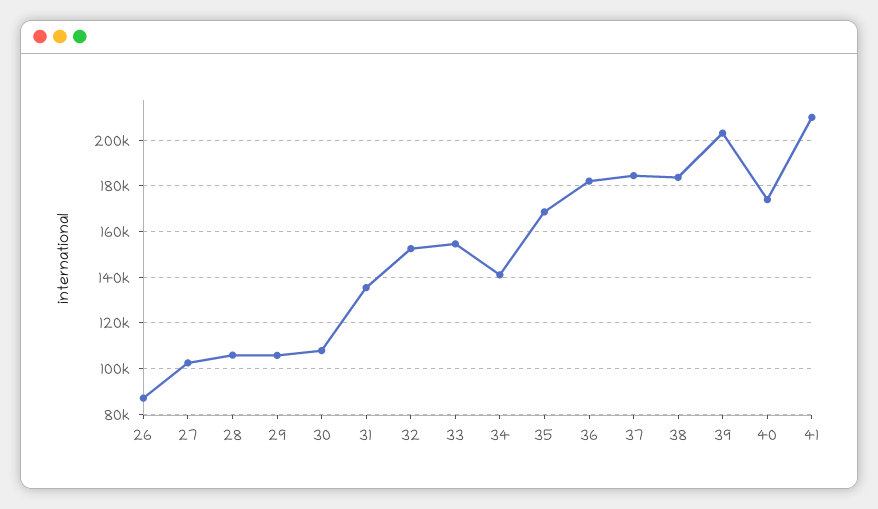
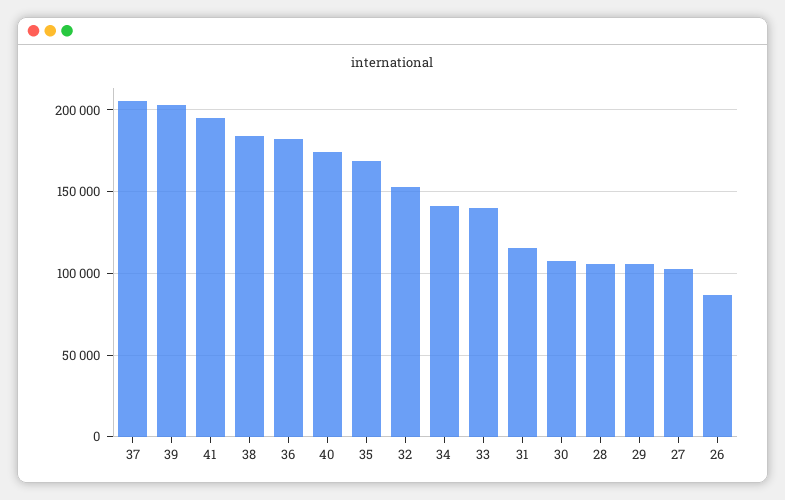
  {
    "26": 85000,
    "27": 100000,
    "28": 105000,
    "29": 105000,
    "30": 110000,
-   "31": 135000,
+   "31": 115000,
    "32": 155000,
-   "33": 155000,
+   "33": 140000,
    "34": 140000,
    "35": 170000,
    "36": 180000,
-   "37": 185000,
+   "37": 205000,
    "38": 185000,
    "39": 205000,
    "40": 175000,
-   "41": 210000
+   "41": 195000
  }

